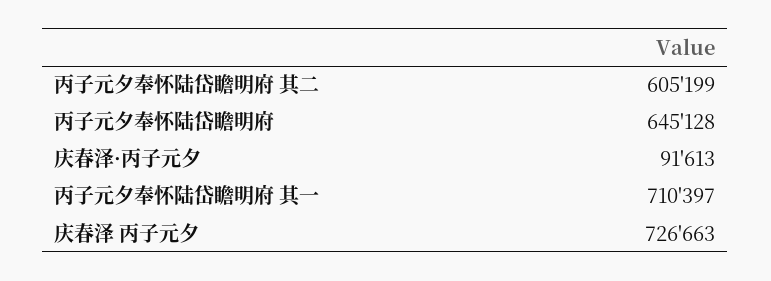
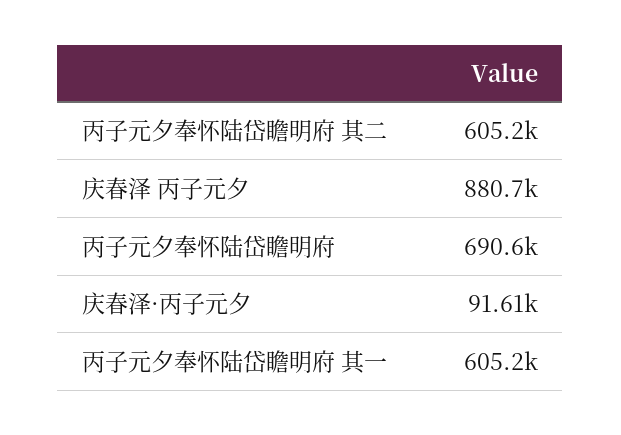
  {
    "丙子元夕奉怀陆岱瞻明府 其二": 605199,
-   "丙子元夕奉怀陆岱瞻明府": 645128,
+   "丙子元夕奉怀陆岱瞻明府": 690600,
    "庆春泽·丙子元夕": 91613,
-   "丙子元夕奉怀陆岱瞻明府 其一": 710397,
+   "丙子元夕奉怀陆岱瞻明府 其一": 605200,
-   "庆春泽 丙子元夕": 726663
+   "庆春泽 丙子元夕": 880700
  }

